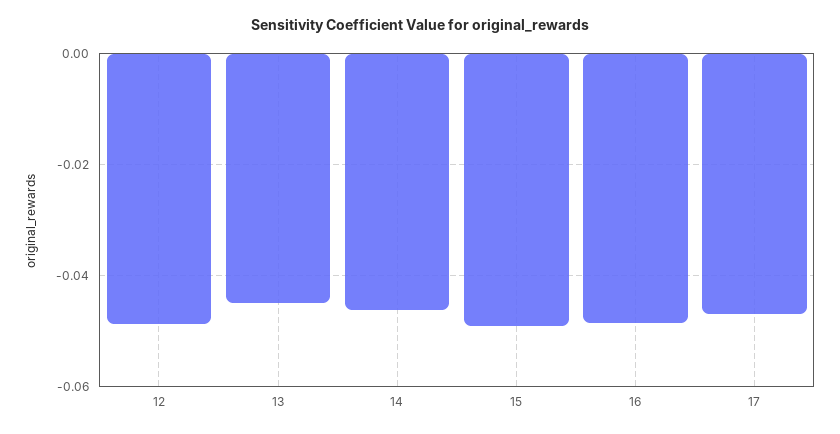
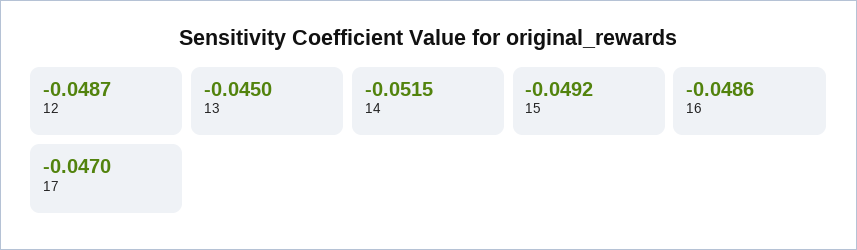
  {
    "12": -0.0487,
    "13": -0.045,
-   "14": -0.046,
+   "14": -0.0515,
    "15": -0.0492,
    "16": -0.0486,
    "17": -0.047
  }

